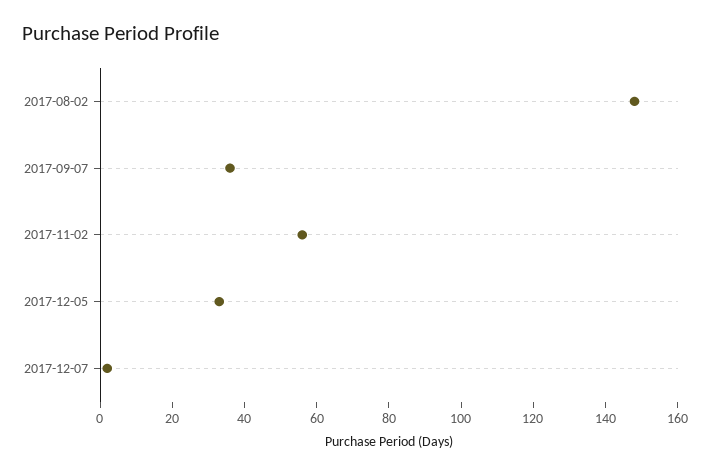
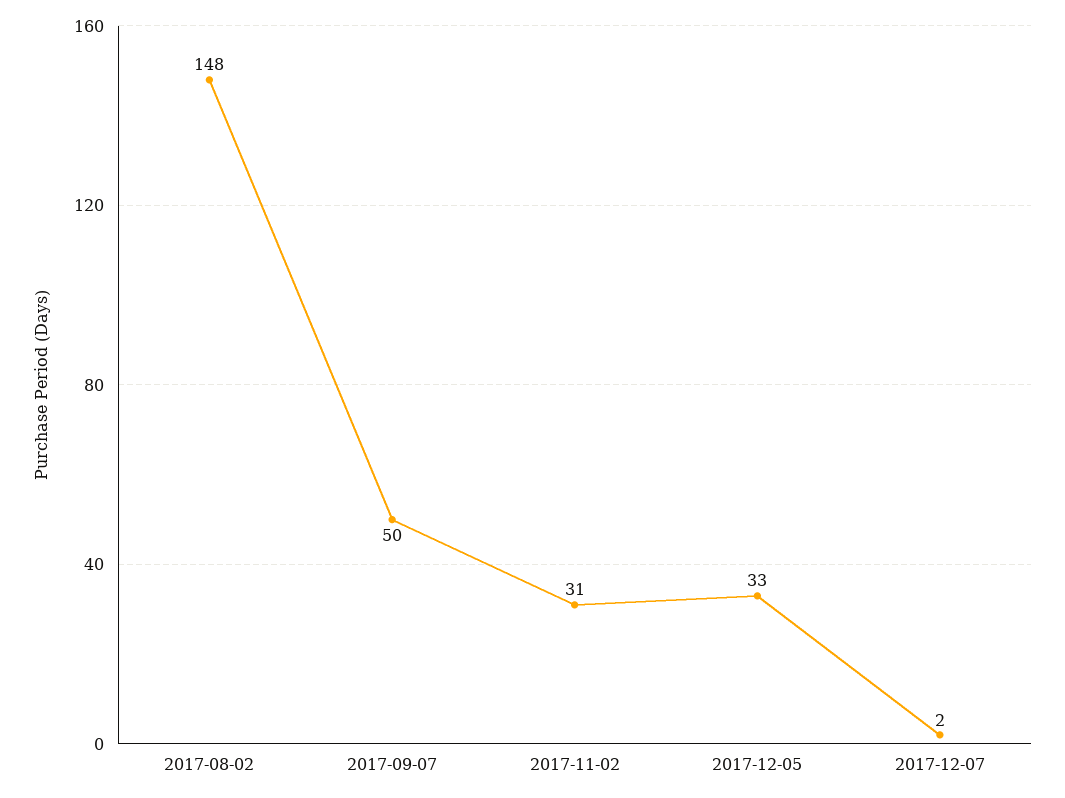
  {
    "2017-08-02": 148,
-   "2017-09-07": 35,
+   "2017-09-07": 50,
-   "2017-11-02": 55,
+   "2017-11-02": 31,
    "2017-12-05": 33,
    "2017-12-07": 2
  }

